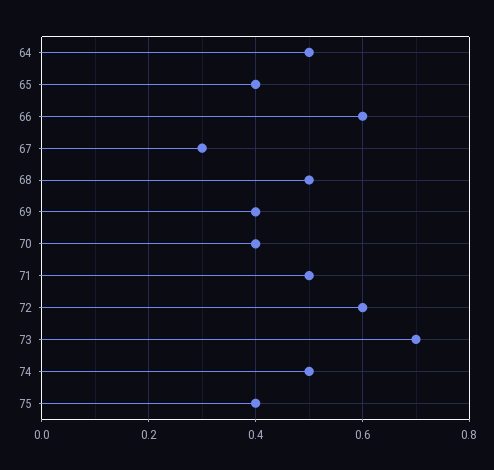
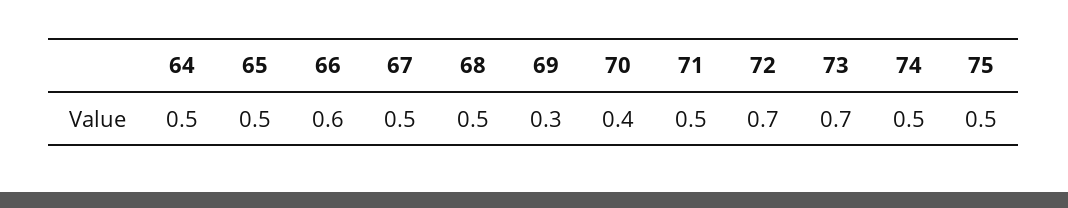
  {
    "64": 0.5,
-   "65": 0.4,
+   "65": 0.5,
    "66": 0.6,
-   "67": 0.3,
+   "67": 0.5,
    "68": 0.5,
-   "69": 0.4,
+   "69": 0.3,
    "70": 0.4,
    "71": 0.5,
-   "72": 0.6,
+   "72": 0.7,
    "73": 0.7,
    "74": 0.5,
-   "75": 0.4
+   "75": 0.5
  }

